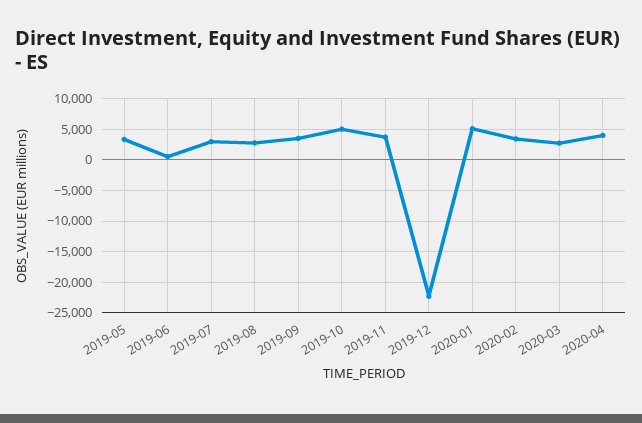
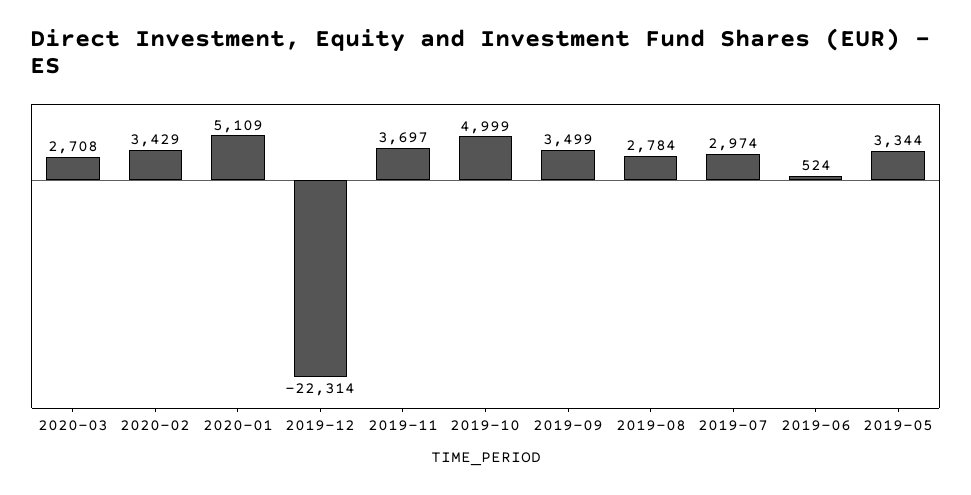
  {
    "2019-05": 3344,
    "2019-06": 524,
    "2019-07": 2974,
    "2019-08": 2784,
    "2019-09": 3499,
    "2019-10": 4999,
    "2019-11": 3697,
    "2019-12": -22314,
    "2020-01": 5109,
    "2020-02": 3429,
-   "2020-03": 2708,
+   "2020-03": 2708
-   "2020-04": 4000
  }

